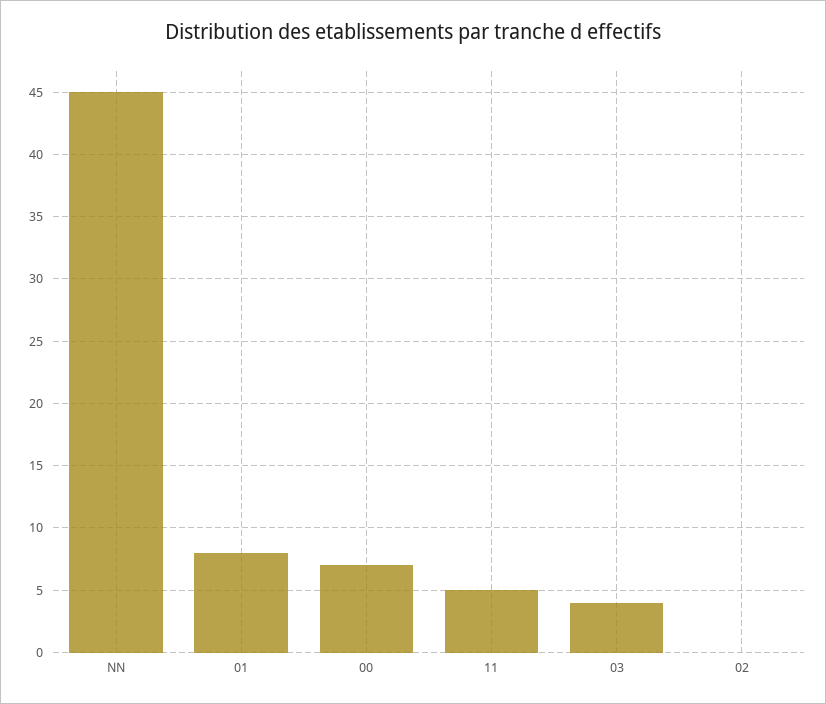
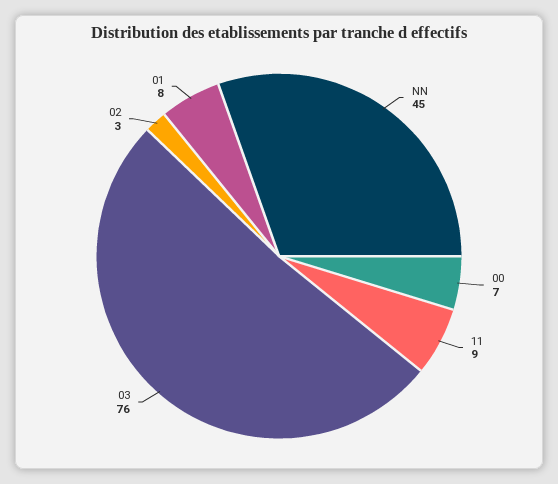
  {
    "NN": 45,
    "01": 8,
    "00": 7,
-   "11": 5,
+   "11": 9,
-   "03": 4,
+   "03": 76,
-   "02": 0
+   "02": 3
  }

